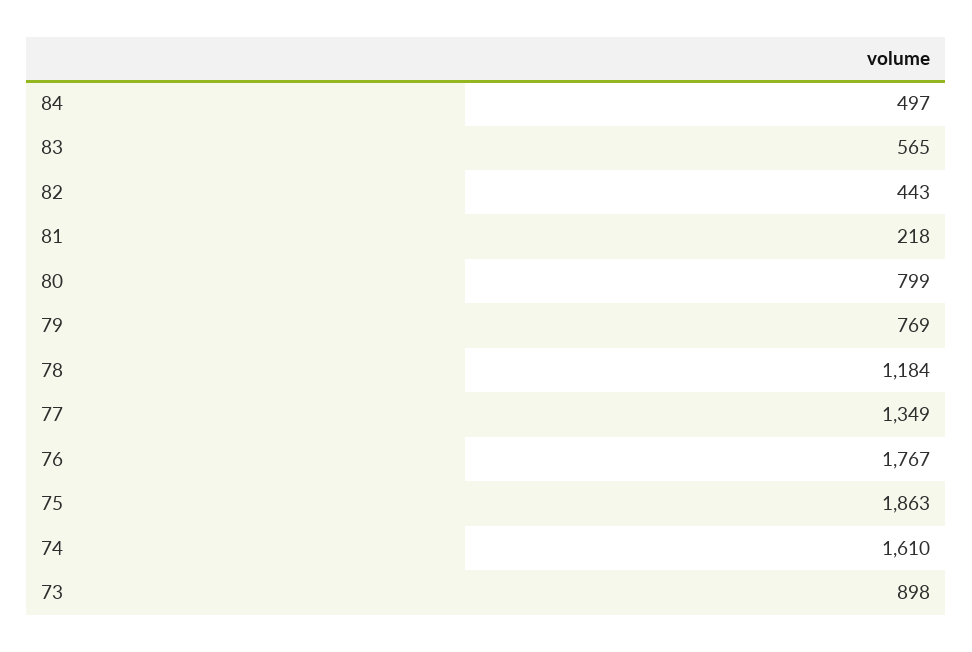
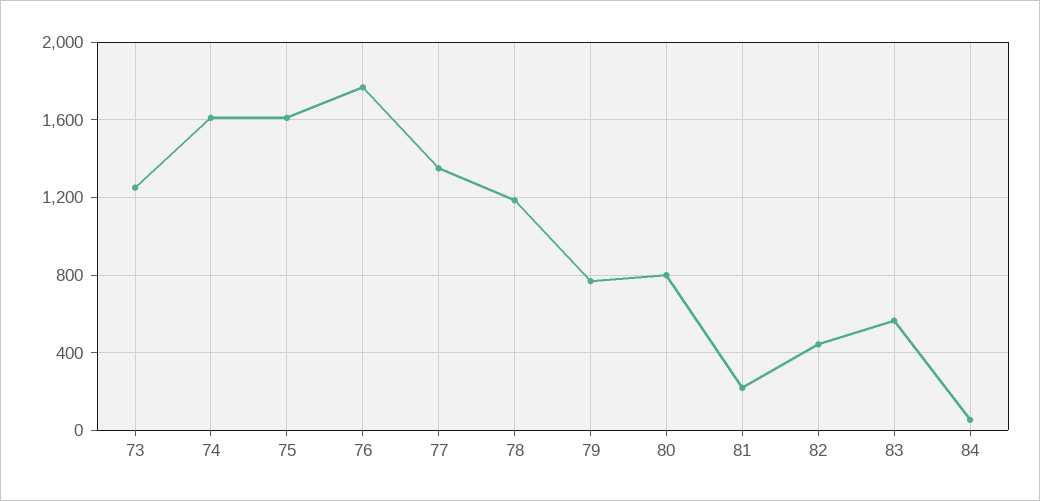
  {
-   "84": 497,
+   "84": 50,
    "83": 565,
    "82": 443,
    "81": 218,
    "80": 799,
    "79": 769,
    "78": 1184,
    "77": 1349,
    "76": 1767,
-   "75": 1863,
+   "75": 1600,
    "74": 1610,
-   "73": 898
+   "73": 1250
  }

